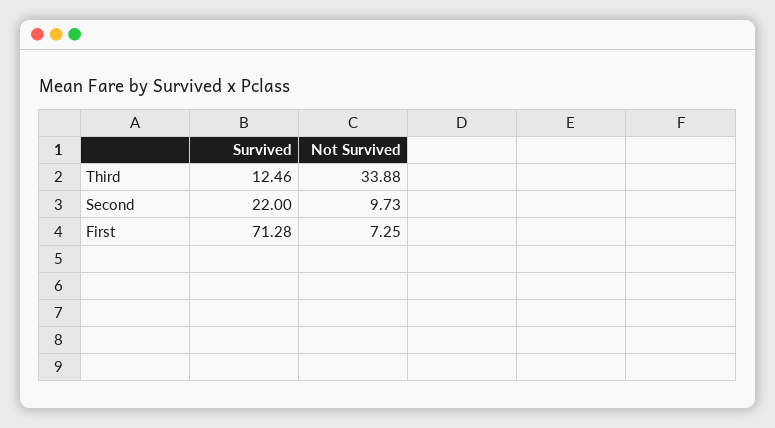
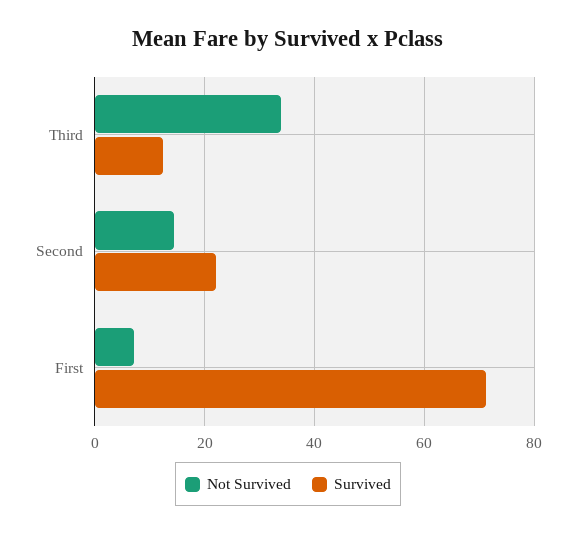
  {
    "Survived": {
      "Third": 12.46,
      "Second": 22,
      "First": 71.28
    },
    "Not Survived": {
      "Third": 33.88,
-     "Second": 9.73,
+     "Second": 14,
      "First": 7.25
    }
  }

